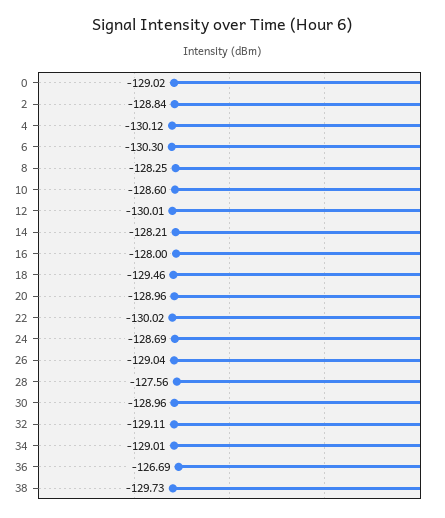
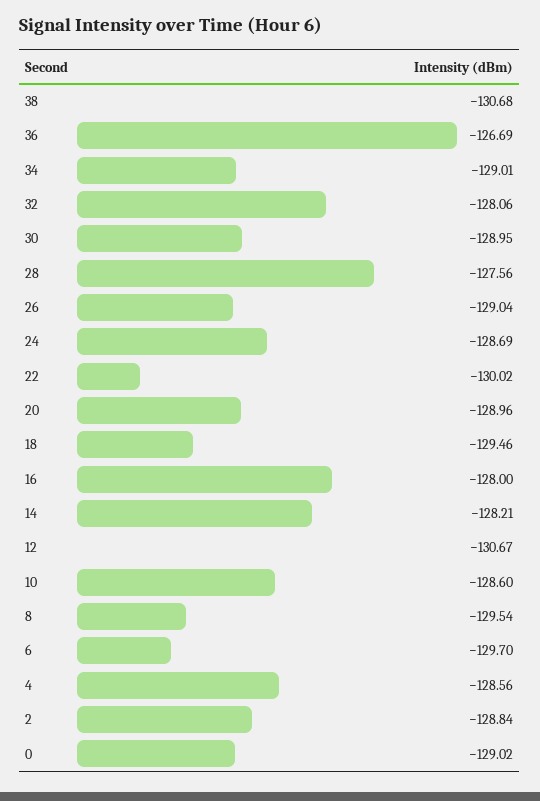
  {
    "0": -129.02,
    "2": -128.84,
-   "4": -130.12,
+   "4": -128.56,
-   "6": -130.3,
+   "6": -129.7,
-   "8": -128.25,
+   "8": -129.54,
    "10": -128.6,
-   "12": -130.01,
+   "12": -130.67,
    "14": -128.21,
    "16": -128,
    "18": -129.46,
    "20": -128.96,
    "22": -130.02,
    "24": -128.69,
    "26": -129.04,
    "28": -127.56,
-   "30": -128.96,
+   "30": -128.95,
-   "32": -129.11,
+   "32": -128.06,
    "34": -129.01,
    "36": -126.69,
-   "38": -129.73
+   "38": -130.68
  }

